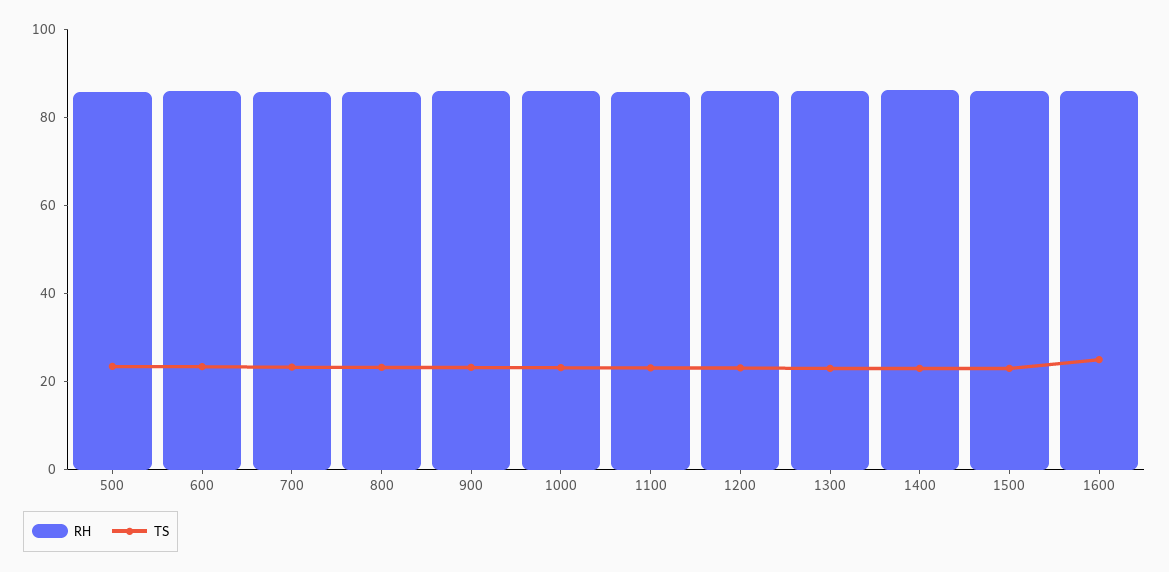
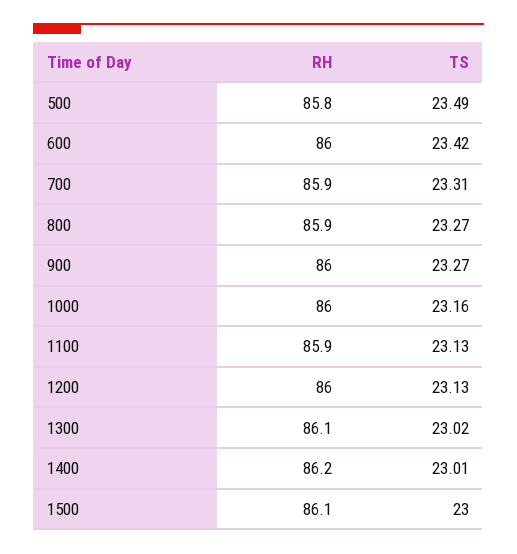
  {
    "RH": {
      "500": 85.8,
      "600": 86,
      "700": 85.9,
      "800": 85.9,
      "900": 86,
      "1000": 86,
      "1100": 85.9,
      "1200": 86,
      "1300": 86.1,
      "1400": 86.2,
-     "1500": 86.1,
+     "1500": 86.1
-     "1600": 85
    },
    "TS": {
      "500": 23.49,
      "600": 23.42,
      "700": 23.31,
      "800": 23.27,
      "900": 23.27,
      "1000": 23.16,
      "1100": 23.13,
      "1200": 23.13,
      "1300": 23.02,
      "1400": 23.01,
-     "1500": 23,
+     "1500": 23
-     "1600": 25
    }
  }

